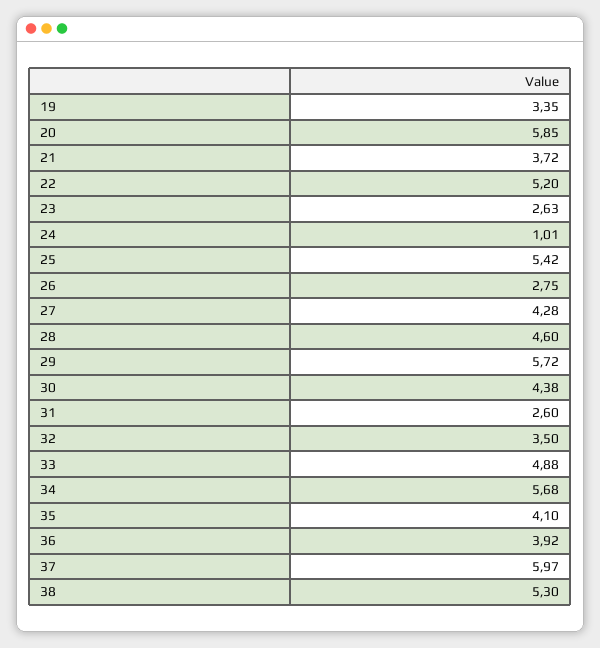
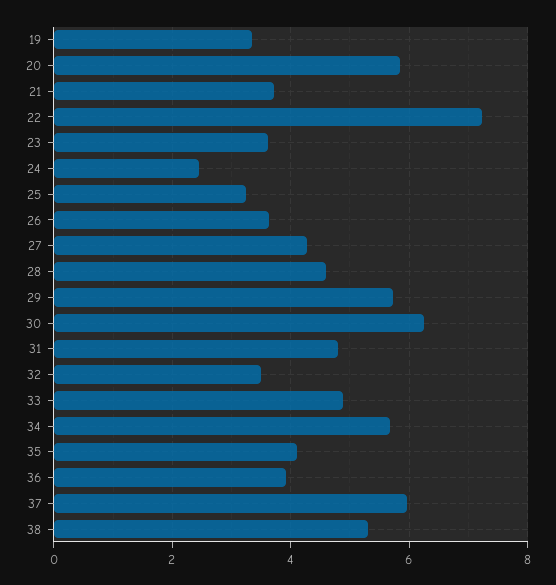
  {
    "19": 3.35,
    "20": 5.85,
    "21": 3.72,
-   "22": 5.2,
+   "22": 7.2,
-   "23": 2.63,
+   "23": 3.6,
-   "24": 1.01,
+   "24": 2.4,
-   "25": 5.42,
+   "25": 3.2,
-   "26": 2.75,
+   "26": 3.6,
    "27": 4.28,
    "28": 4.6,
    "29": 5.72,
-   "30": 4.38,
+   "30": 6.2,
-   "31": 2.6,
+   "31": 4.8,
    "32": 3.5,
    "33": 4.88,
    "34": 5.68,
    "35": 4.1,
    "36": 3.92,
    "37": 5.97,
    "38": 5.3
  }

